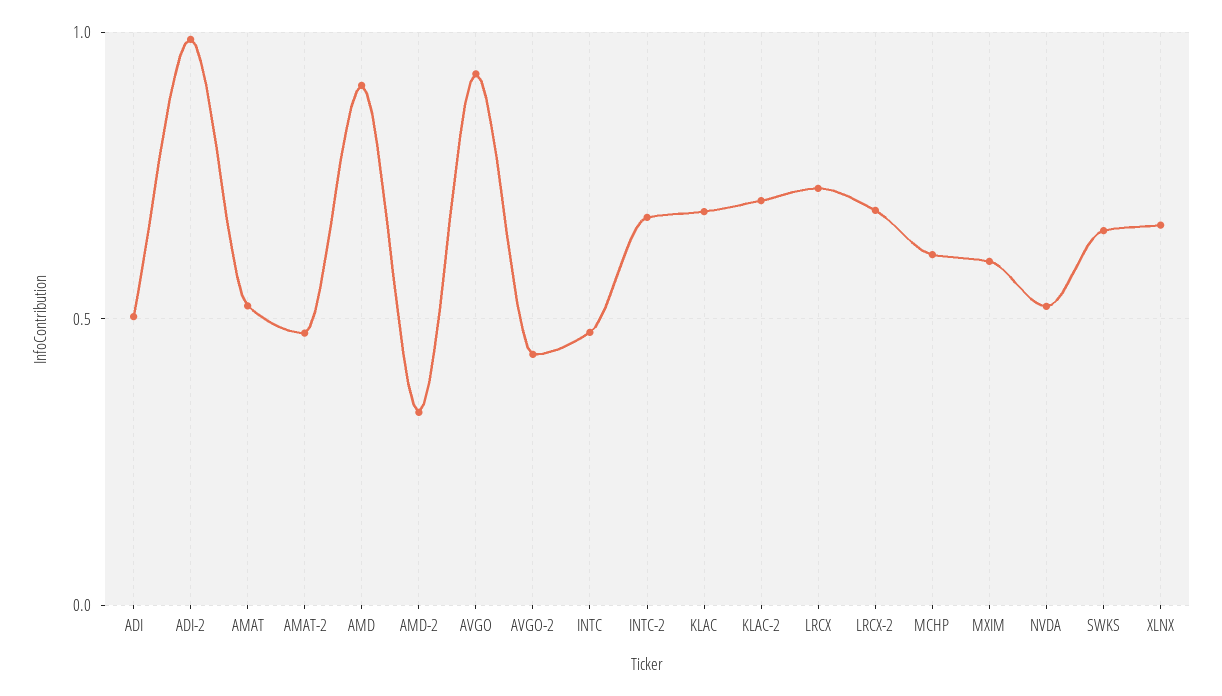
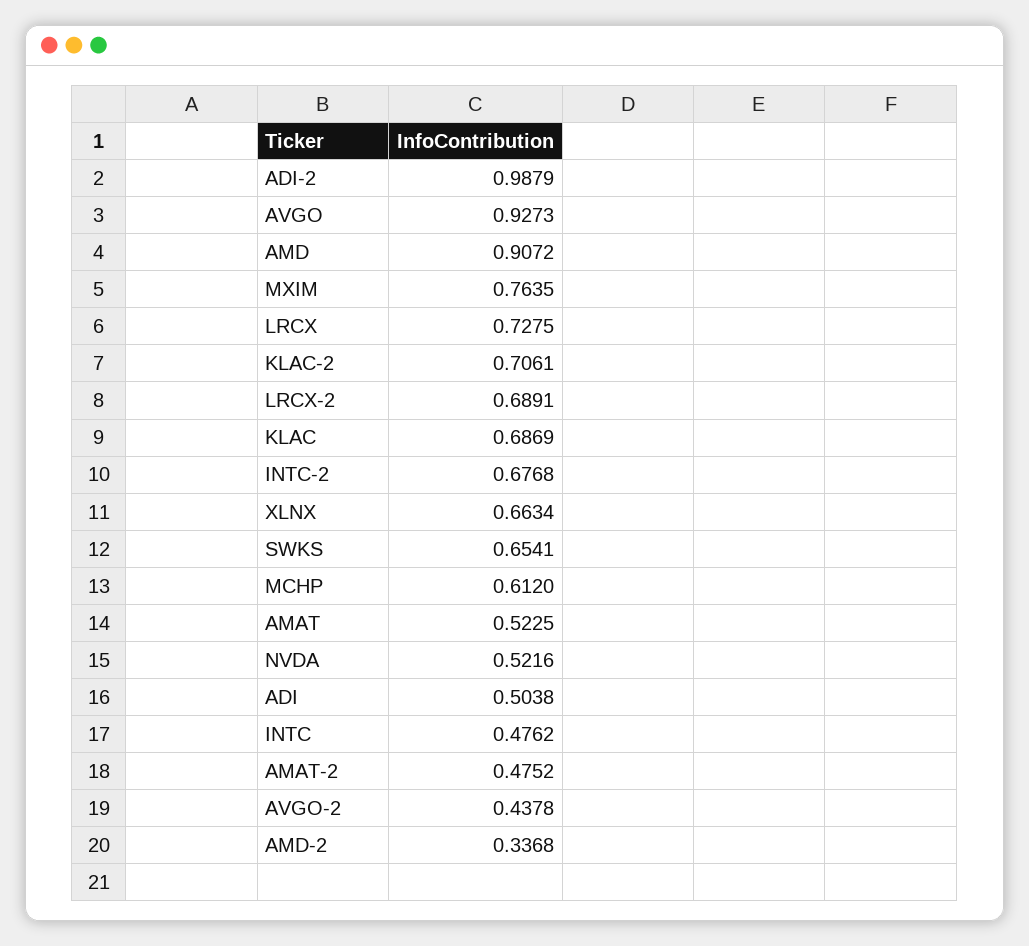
  {
    "ADI": 0.5038,
    "ADI-2": 0.9879,
    "AMAT": 0.5225,
    "AMAT-2": 0.4752,
    "AMD": 0.9072,
    "AMD-2": 0.3368,
    "AVGO": 0.9273,
    "AVGO-2": 0.4378,
    "INTC": 0.4762,
    "INTC-2": 0.6768,
    "KLAC": 0.6869,
    "KLAC-2": 0.7061,
    "LRCX": 0.7275,
    "LRCX-2": 0.6891,
    "MCHP": 0.612,
-   "MXIM": 0.6,
+   "MXIM": 0.7635,
    "NVDA": 0.5216,
    "SWKS": 0.6541,
    "XLNX": 0.6634
  }

